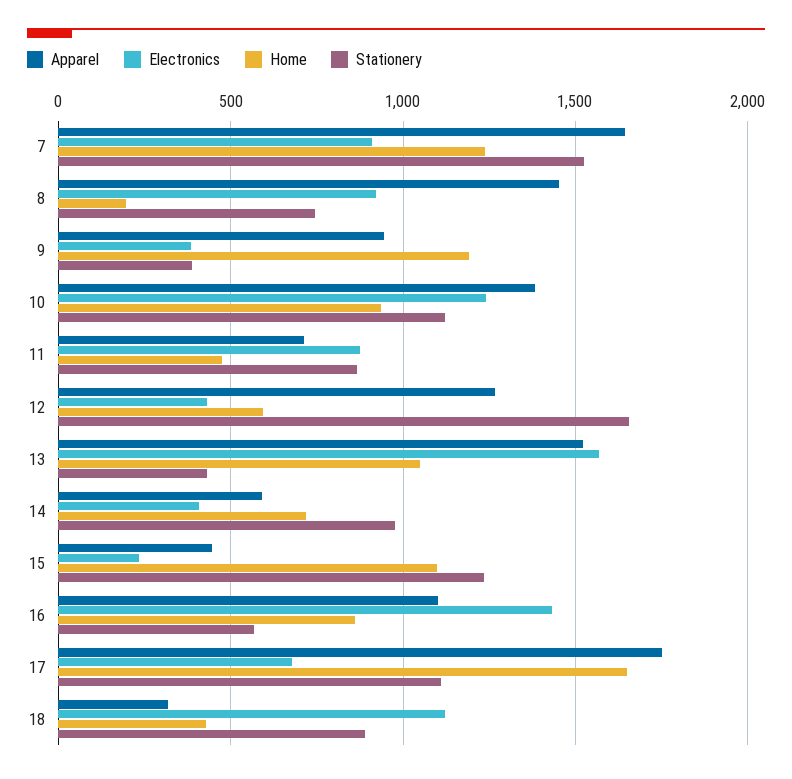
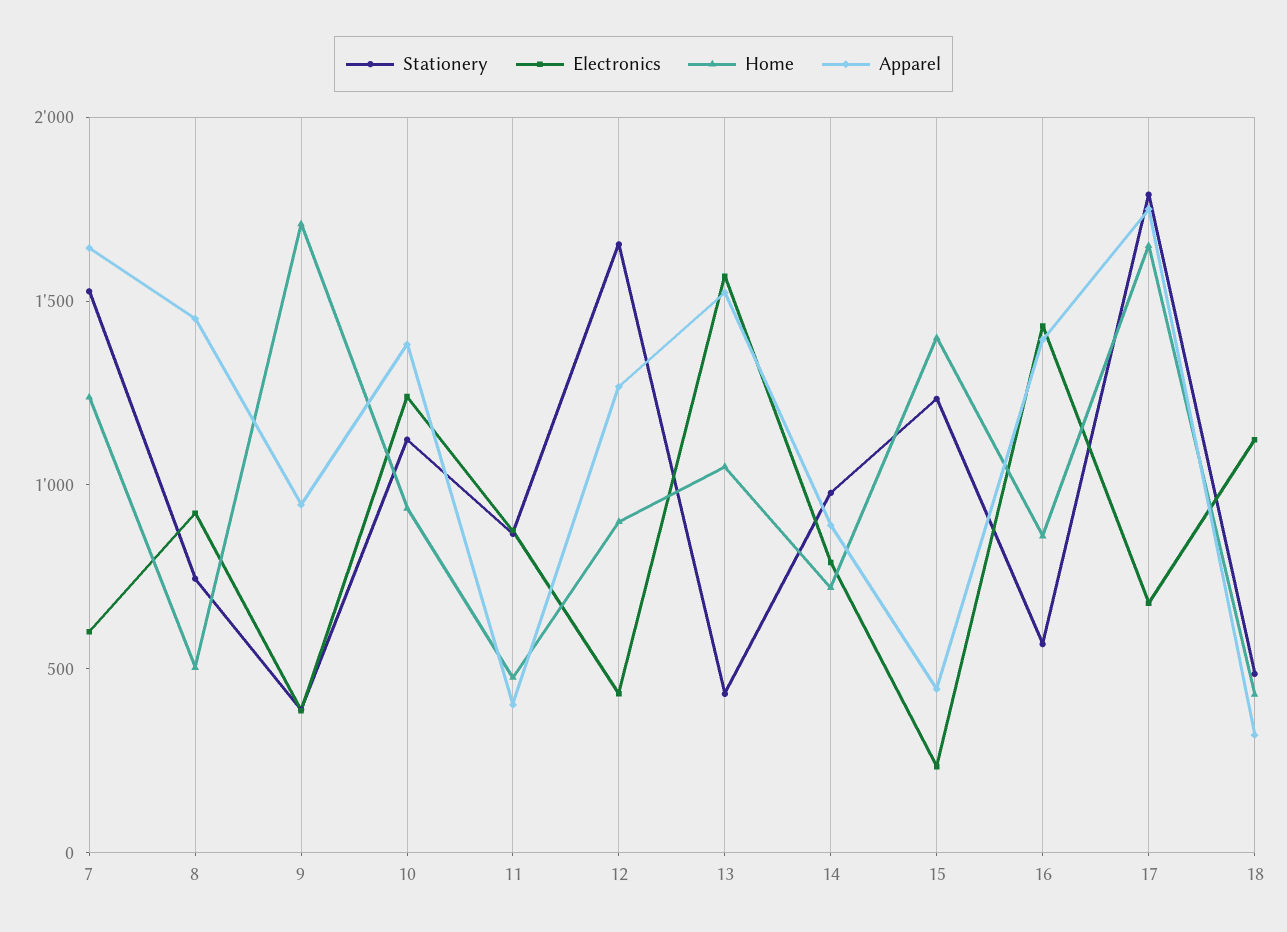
  {
    "Apparel": {
      "7": 1650,
      "8": 1450,
      "9": 950,
      "10": 1400,
-     "11": 700,
+     "11": 400,
      "12": 1250,
      "13": 1500,
-     "14": 600,
+     "14": 900,
      "15": 450,
-     "16": 1100,
+     "16": 1400,
      "17": 1750,
      "18": 300
    },
    "Electronics": {
-     "7": 900,
+     "7": 600,
      "8": 900,
      "9": 400,
      "10": 1250,
      "11": 900,
      "12": 450,
      "13": 1550,
-     "14": 400,
+     "14": 800,
      "15": 250,
      "16": 1450,
      "17": 700,
      "18": 1100
    },
    "Home": {
      "7": 1250,
-     "8": 200,
+     "8": 500,
-     "9": 1200,
+     "9": 1700,
      "10": 950,
      "11": 500,
-     "12": 600,
+     "12": 900,
      "13": 1050,
      "14": 700,
-     "15": 1100,
+     "15": 1400,
      "16": 850,
      "17": 1650,
      "18": 450
    },
    "Stationery": {
      "7": 1550,
      "8": 750,
      "9": 400,
      "10": 1100,
      "11": 850,
      "12": 1650,
      "13": 450,
      "14": 1000,
      "15": 1250,
      "16": 550,
-     "17": 1100,
+     "17": 1800,
-     "18": 900
+     "18": 500
    }
  }

